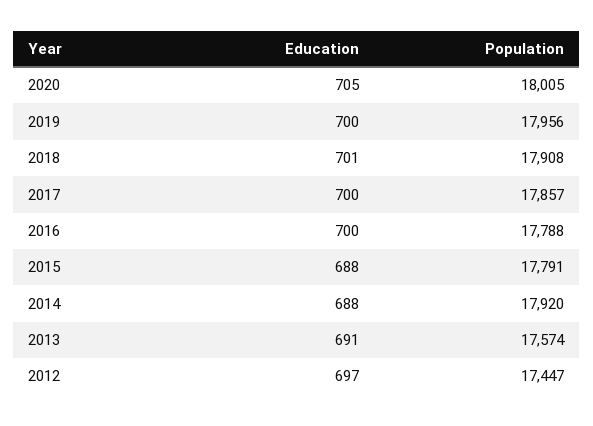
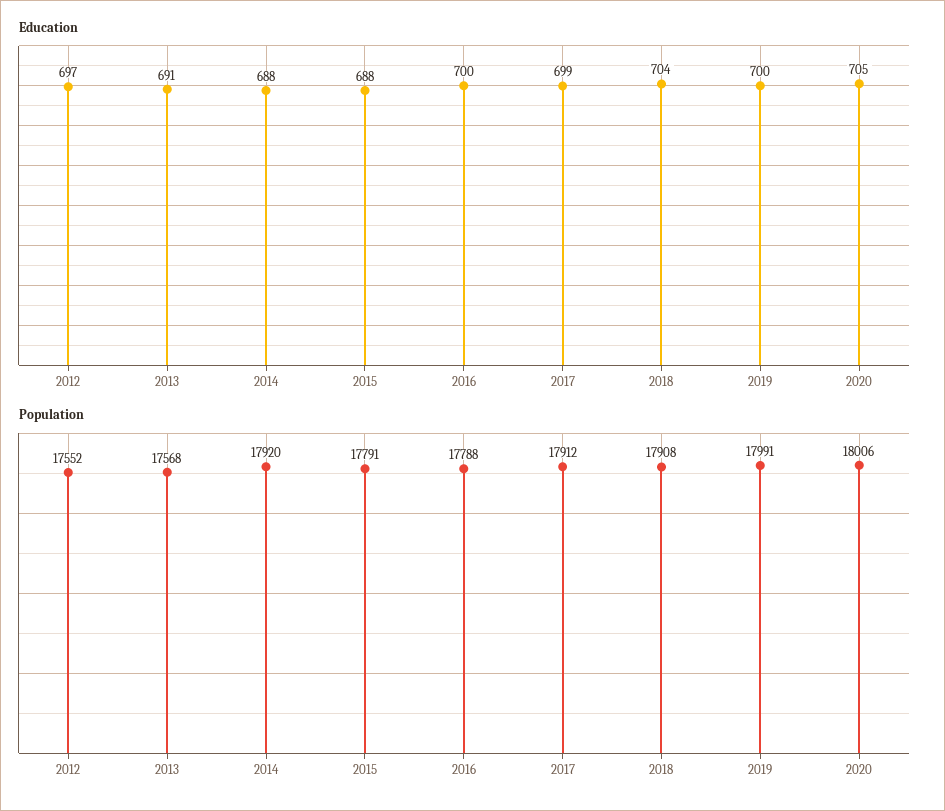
  {
    "Education": {
      "2020": 705,
      "2019": 700,
-     "2018": 701,
+     "2018": 704,
-     "2017": 700,
+     "2017": 699,
      "2016": 700,
      "2015": 688,
      "2014": 688,
      "2013": 691,
      "2012": 697
    },
    "Population": {
-     "2020": 18005,
+     "2020": 18006,
-     "2019": 17956,
+     "2019": 17991,
      "2018": 17908,
-     "2017": 17857,
+     "2017": 17912,
      "2016": 17788,
      "2015": 17791,
      "2014": 17920,
-     "2013": 17574,
+     "2013": 17568,
-     "2012": 17447
+     "2012": 17552
    }
  }

